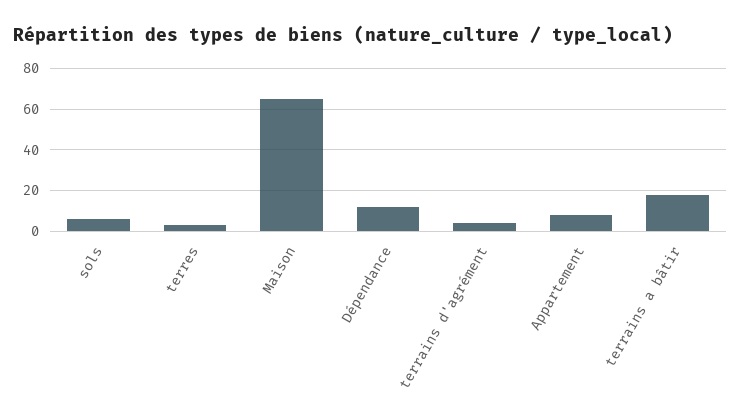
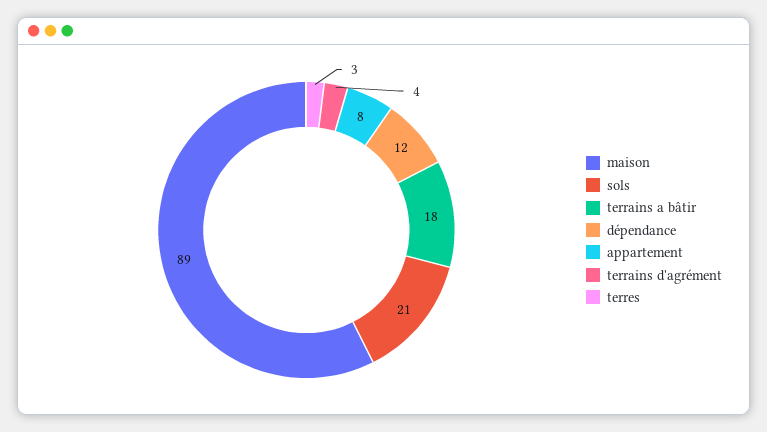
  {
-   "sols": 5,
+   "sols": 21,
    "terres": 3,
-   "Maison": 65,
+   "Maison": 89,
    "Dépendance": 12,
    "terrains d'agrément": 4,
    "Appartement": 8,
    "terrains a bâtir": 18
  }

